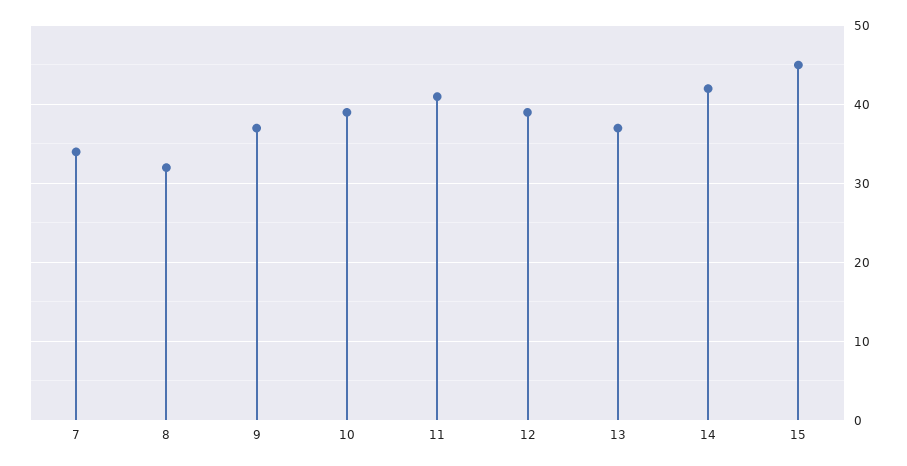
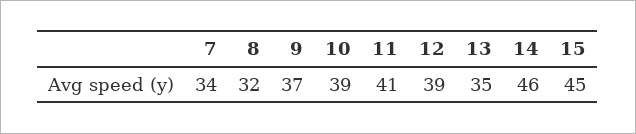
  {
    "7": 34,
    "8": 32,
    "9": 37,
    "10": 39,
    "11": 41,
    "12": 39,
-   "13": 37,
+   "13": 35,
-   "14": 42,
+   "14": 46,
    "15": 45
  }

